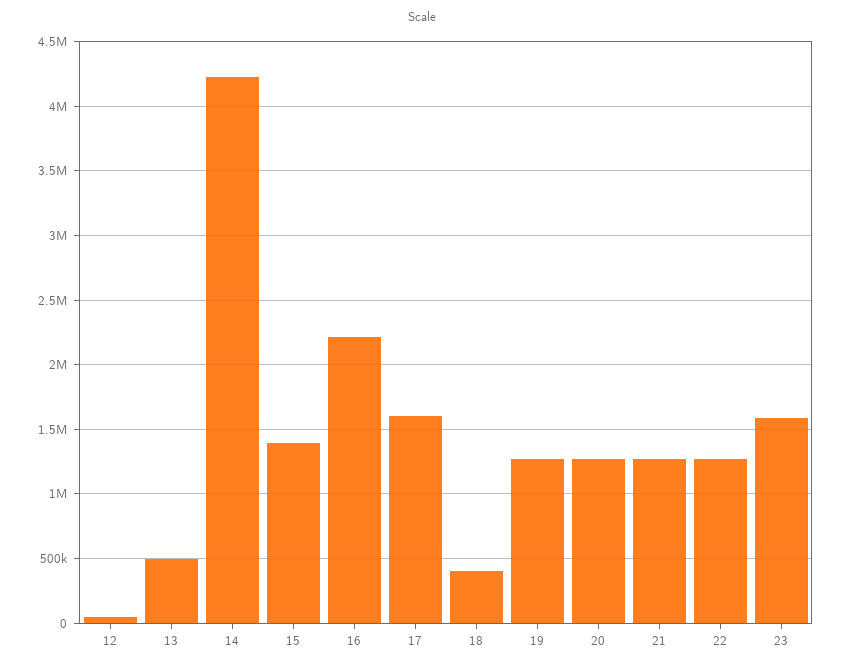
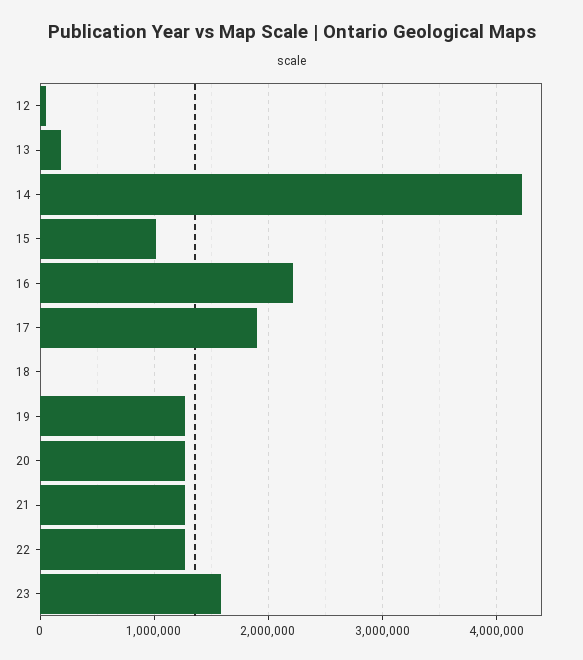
  {
    "12": 50000,
-   "13": 500000,
+   "13": 200000,
    "14": 4200000,
-   "15": 1400000,
+   "15": 1000000,
    "16": 2200000,
-   "17": 1600000,
+   "17": 1900000,
-   "18": 400000,
+   "18": 0,
    "19": 1250000,
    "20": 1250000,
    "21": 1250000,
    "22": 1250000,
    "23": 1600000
  }

